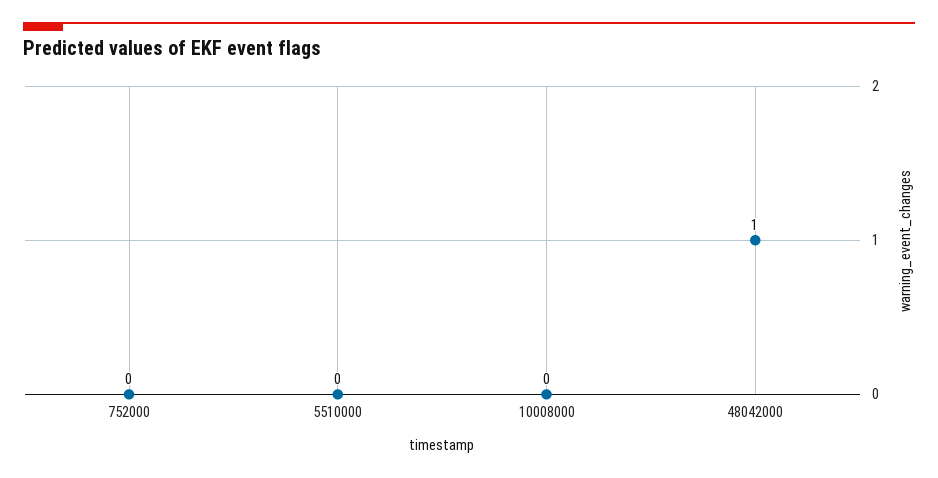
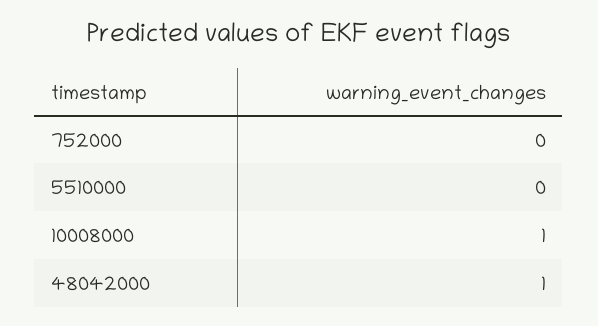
  {
    "752000": 0,
    "5510000": 0,
-   "10008000": 0,
+   "10008000": 1,
    "48042000": 1
  }

